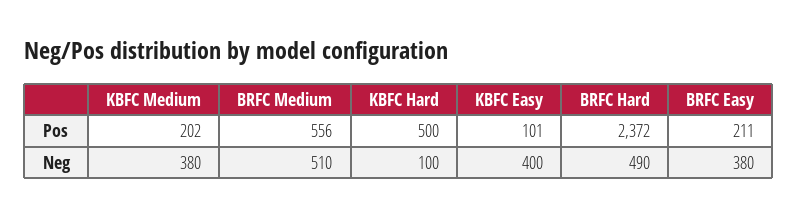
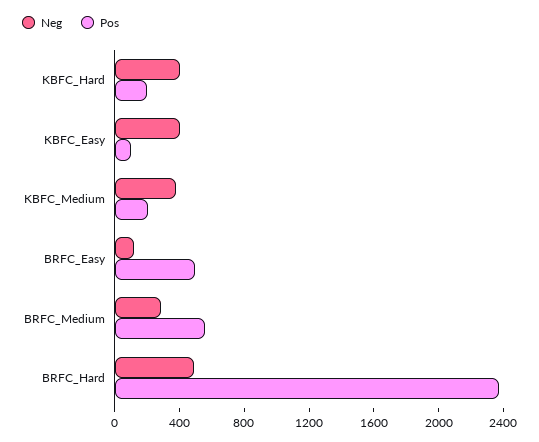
  {
    "Pos": {
      "KBFC Medium": 202,
      "BRFC Medium": 556,
-     "KBFC Hard": 500,
+     "KBFC Hard": 200,
      "KBFC Easy": 101,
      "BRFC Hard": 2372,
-     "BRFC Easy": 211
+     "BRFC Easy": 500
    },
    "Neg": {
      "KBFC Medium": 380,
-     "BRFC Medium": 510,
+     "BRFC Medium": 300,
-     "KBFC Hard": 100,
+     "KBFC Hard": 400,
      "KBFC Easy": 400,
      "BRFC Hard": 490,
-     "BRFC Easy": 380
+     "BRFC Easy": 100
    }
  }

